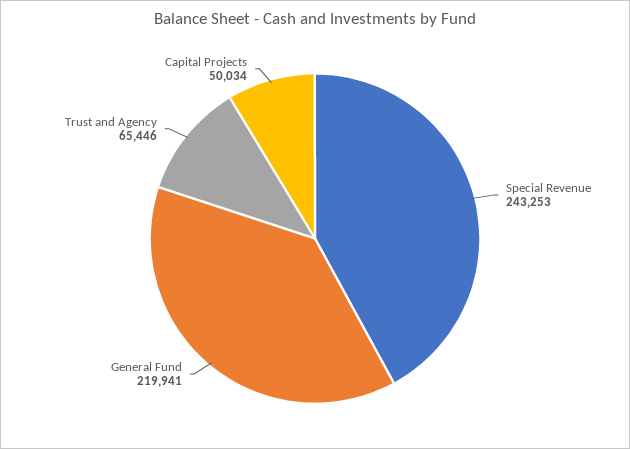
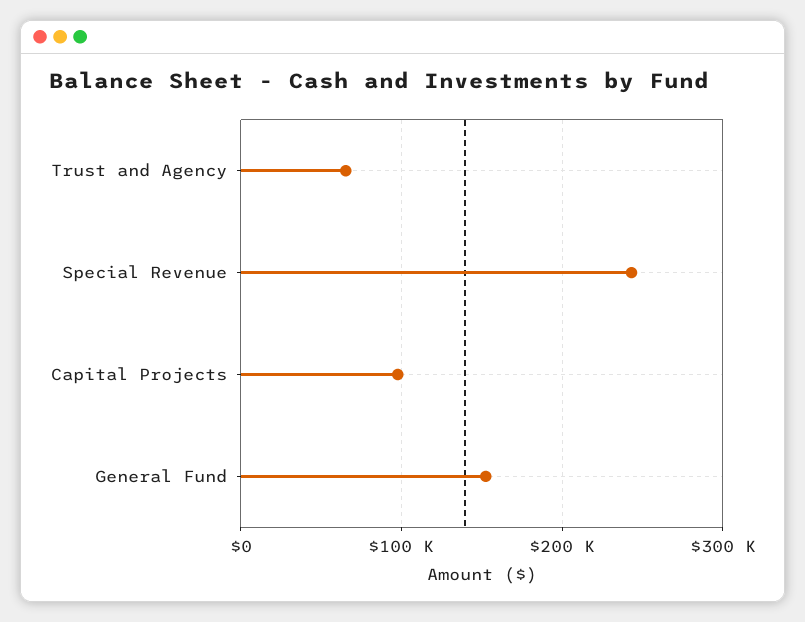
  {
    "Special Revenue": 243253,
-   "General Fund": 219941,
+   "General Fund": 150000,
    "Trust and Agency": 65446,
-   "Capital Projects": 50034
+   "Capital Projects": 100000
  }

